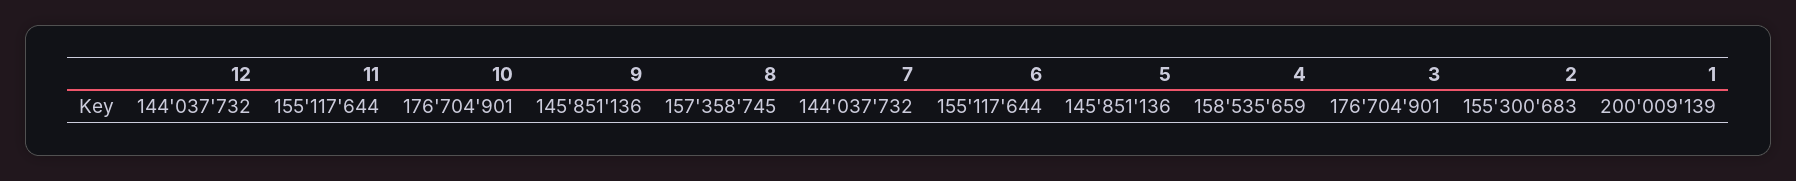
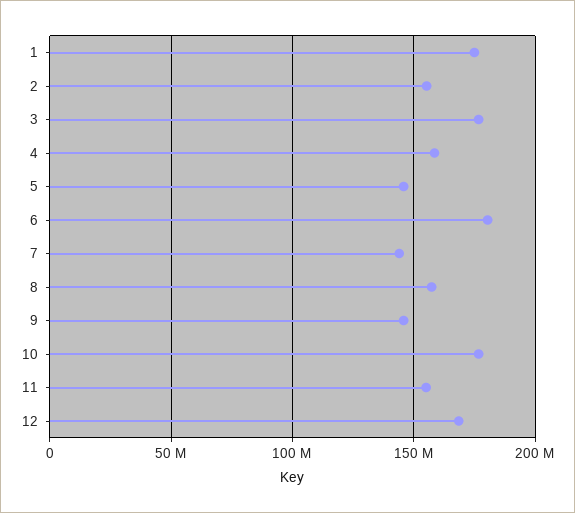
  {
-   "12": 144037732,
+   "12": 170000000,
    "11": 155117644,
    "10": 176704901,
    "9": 145851136,
    "8": 157358745,
    "7": 144037732,
-   "6": 155117644,
+   "6": 180000000,
    "5": 145851136,
    "4": 158535659,
    "3": 176704901,
    "2": 155300683,
-   "1": 200009139
+   "1": 175000000
  }

